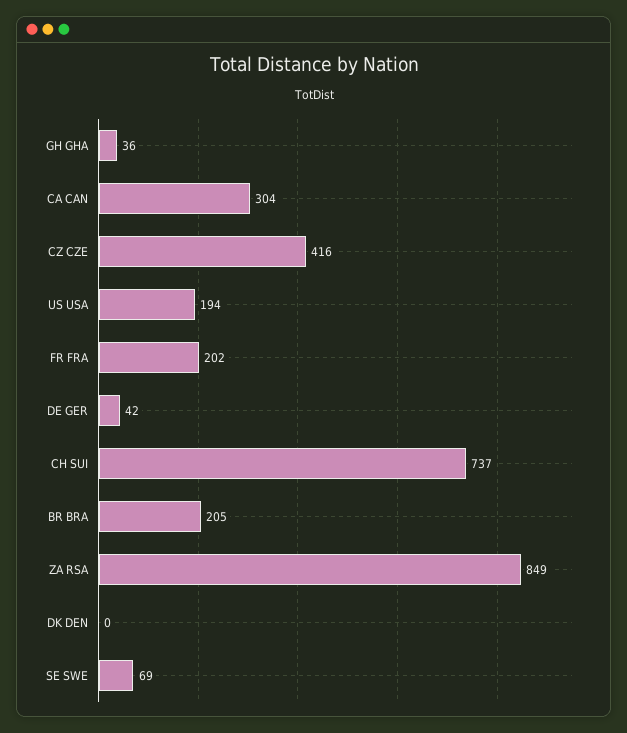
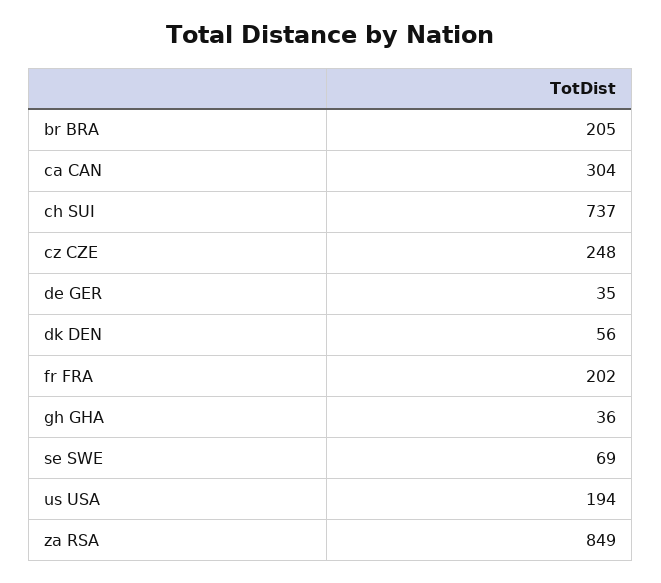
  {
    "GH GHA": 36,
    "CA CAN": 304,
-   "CZ CZE": 416,
+   "CZ CZE": 248,
    "US USA": 194,
    "FR FRA": 202,
-   "DE GER": 42,
+   "DE GER": 35,
    "CH SUI": 737,
    "BR BRA": 205,
    "ZA RSA": 849,
-   "DK DEN": 0,
+   "DK DEN": 56,
    "SE SWE": 69
  }

